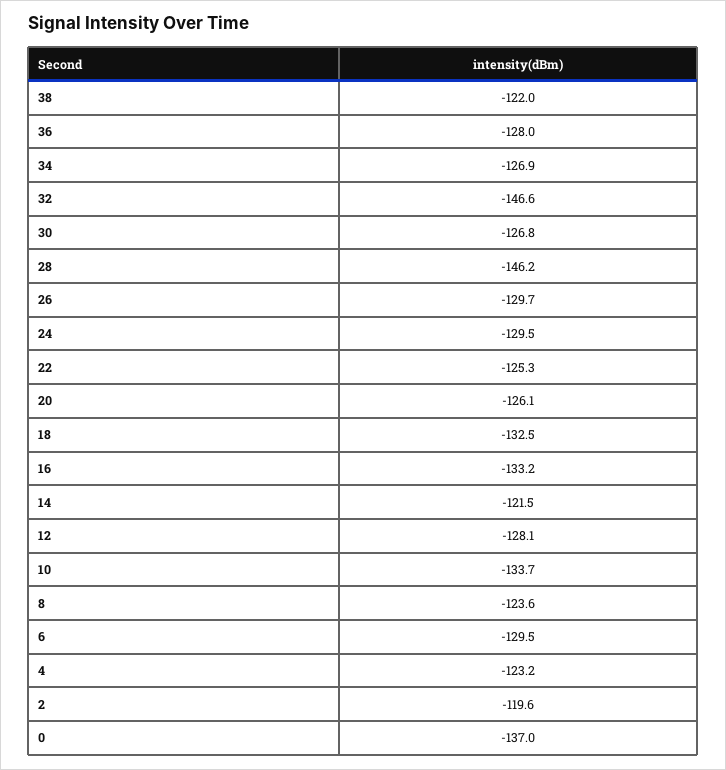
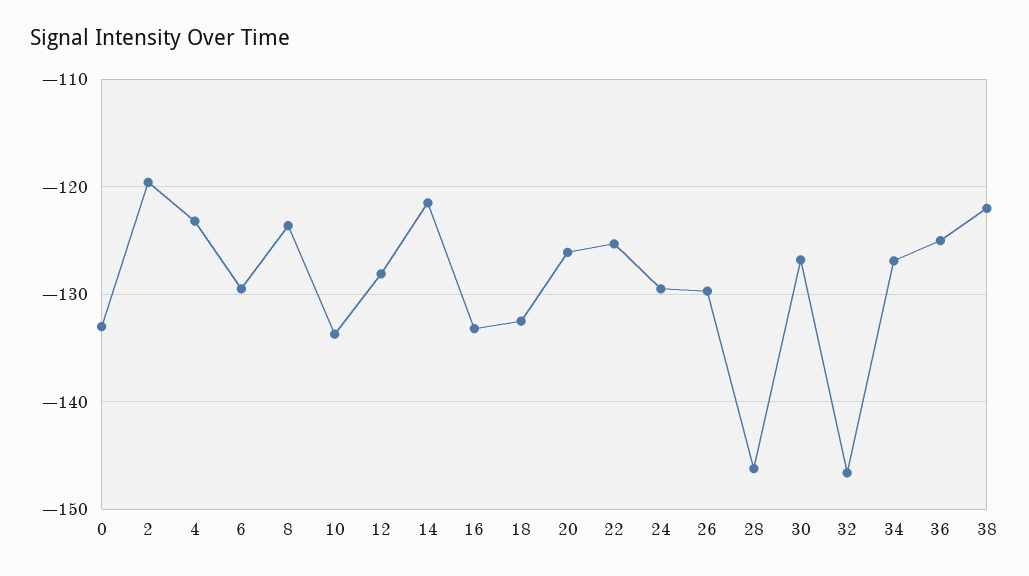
  {
    "38": -122,
-   "36": -128,
+   "36": -125,
    "34": -126.9,
    "32": -146.6,
    "30": -126.8,
    "28": -146.2,
    "26": -129.7,
    "24": -129.5,
    "22": -125.3,
    "20": -126.1,
    "18": -132.5,
    "16": -133.2,
    "14": -121.5,
    "12": -128.1,
    "10": -133.7,
    "8": -123.6,
    "6": -129.5,
    "4": -123.2,
    "2": -119.6,
-   "0": -137
+   "0": -133
  }

